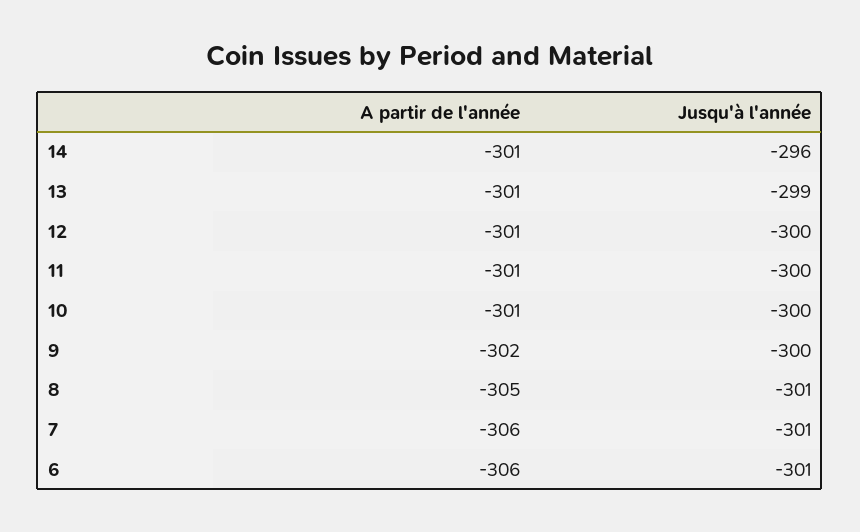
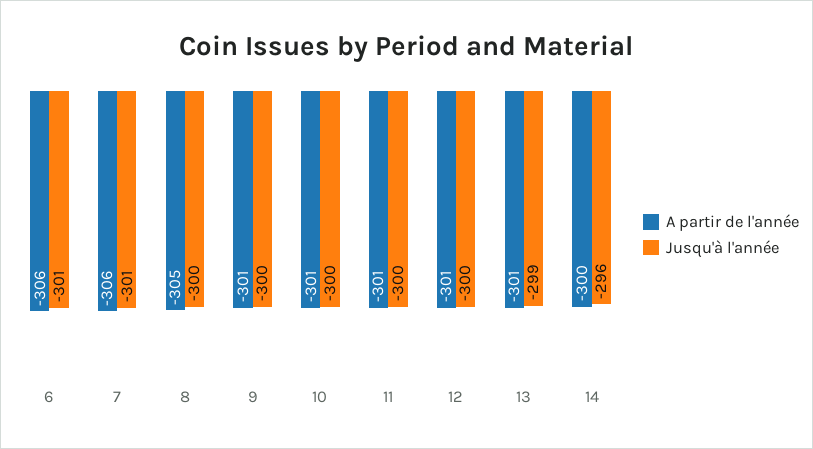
  {
    "A partir de l'année": {
-     "14": -301,
+     "14": -300,
      "13": -301,
      "12": -301,
      "11": -301,
      "10": -301,
-     "9": -302,
+     "9": -301,
      "8": -305,
      "7": -306,
      "6": -306
    },
    "Jusqu'à l'année": {
      "14": -296,
      "13": -299,
      "12": -300,
      "11": -300,
      "10": -300,
      "9": -300,
-     "8": -301,
+     "8": -300,
      "7": -301,
      "6": -301
    }
  }

